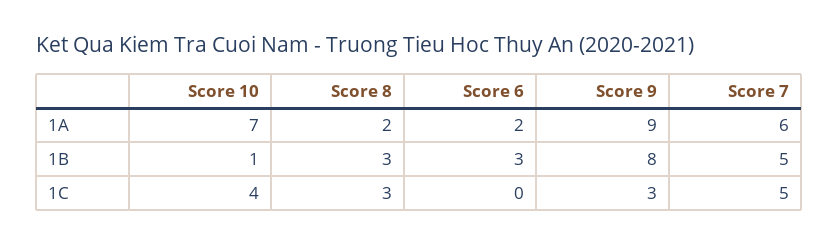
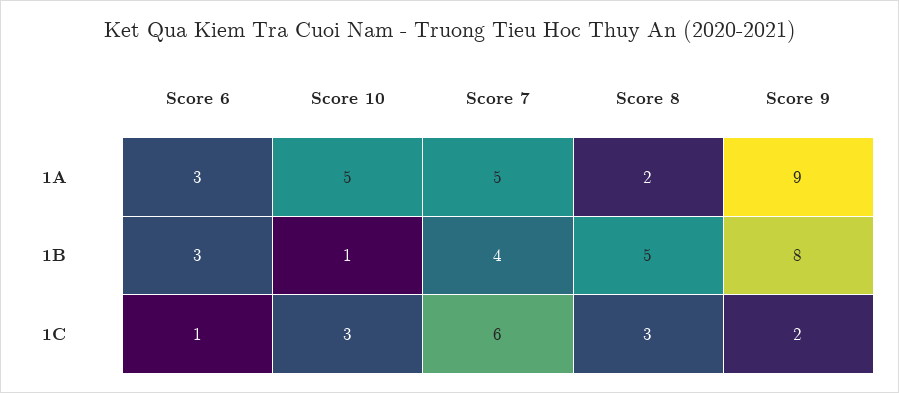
  {
    "Score 10": {
-     "1A": 7,
+     "1A": 5,
      "1B": 1,
-     "1C": 4
+     "1C": 3
    },
    "Score 8": {
      "1A": 2,
-     "1B": 3,
+     "1B": 5,
      "1C": 3
    },
    "Score 6": {
-     "1A": 2,
+     "1A": 3,
      "1B": 3,
-     "1C": 0
+     "1C": 1
    },
    "Score 9": {
      "1A": 9,
      "1B": 8,
-     "1C": 3
+     "1C": 2
    },
    "Score 7": {
-     "1A": 6,
+     "1A": 5,
-     "1B": 5,
+     "1B": 4,
-     "1C": 5
+     "1C": 6
    }
  }

